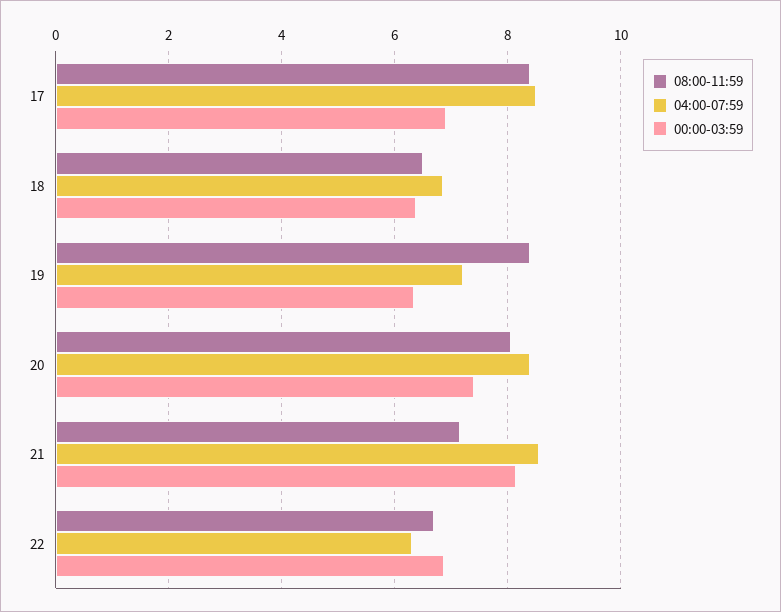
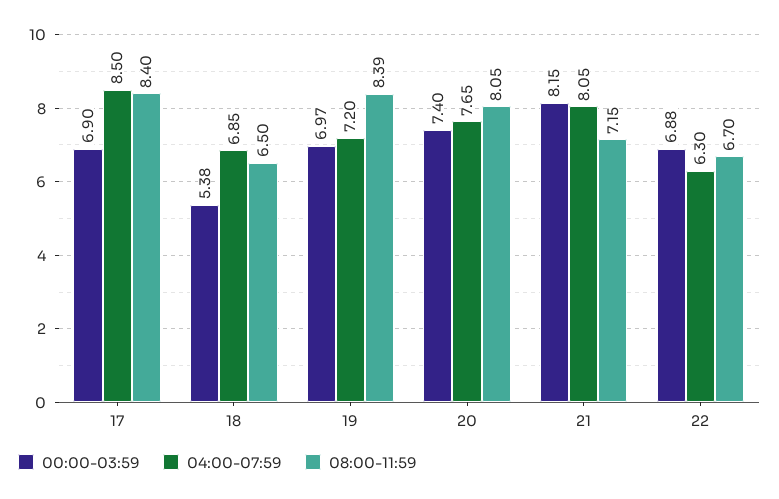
  {
    "08:00-11:59": {
      "17": 8.4,
      "18": 6.5,
      "19": 8.39,
      "20": 8.05,
      "21": 7.15,
      "22": 6.7
    },
    "04:00-07:59": {
      "17": 8.5,
      "18": 6.85,
      "19": 7.2,
-     "20": 8.4,
+     "20": 7.65,
-     "21": 8.6,
+     "21": 8.05,
      "22": 6.3
    },
    "00:00-03:59": {
      "17": 6.9,
-     "18": 6.4,
+     "18": 5.38,
-     "19": 6.4,
+     "19": 6.97,
      "20": 7.4,
      "21": 8.15,
      "22": 6.88
    }
  }

